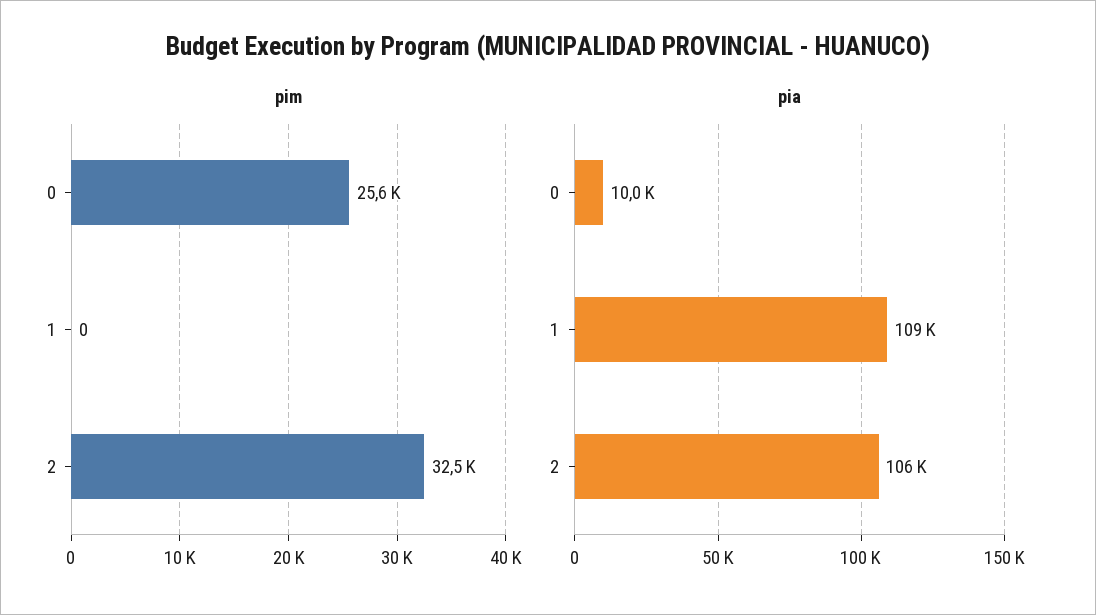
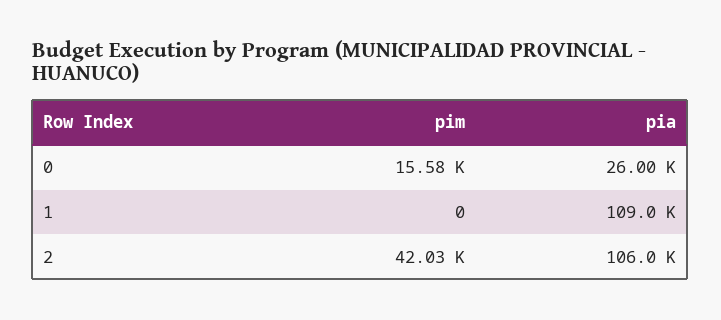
  {
    "pim": {
-     "0": 25600,
+     "0": 15580,
      "1": 0,
-     "2": 32500
+     "2": 42030
    },
    "pia": {
-     "0": 10000,
+     "0": 26000,
      "1": 109000,
      "2": 106000
    }
  }

